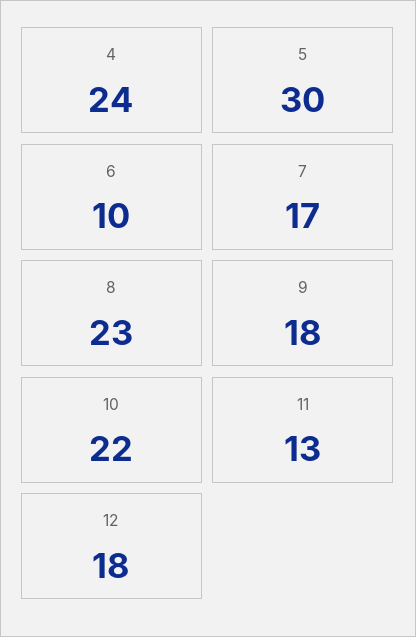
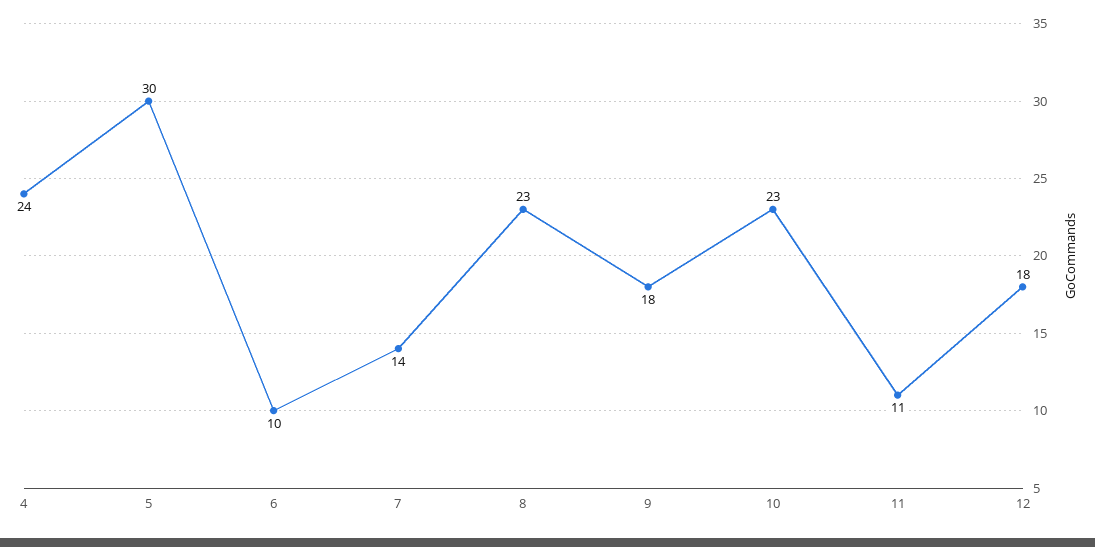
  {
    "4": 24,
    "5": 30,
    "6": 10,
-   "7": 17,
+   "7": 14,
    "8": 23,
    "9": 18,
-   "10": 22,
+   "10": 23,
-   "11": 13,
+   "11": 11,
    "12": 18
  }

